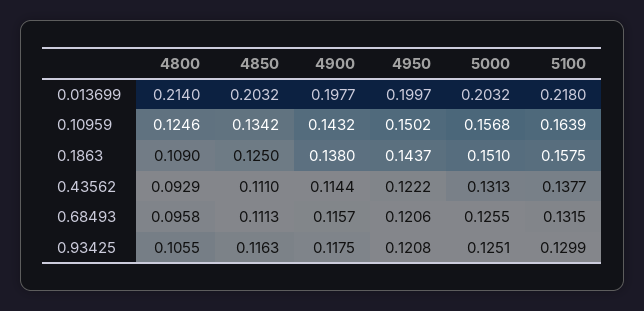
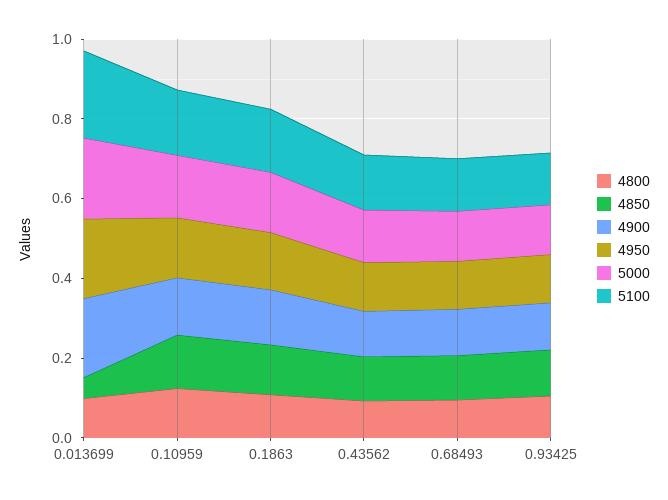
  {
    "4800": {
-     "0.013699": 0.214,
+     "0.013699": 0.1,
      "0.10959": 0.1246,
      "0.1863": 0.109,
      "0.43562": 0.0929,
      "0.68493": 0.0958,
      "0.93425": 0.1055
    },
    "4850": {
-     "0.013699": 0.2032,
+     "0.013699": 0.05,
      "0.10959": 0.1342,
      "0.1863": 0.125,
      "0.43562": 0.111,
      "0.68493": 0.1113,
      "0.93425": 0.1163
    },
    "4900": {
      "0.013699": 0.1977,
      "0.10959": 0.1432,
      "0.1863": 0.138,
      "0.43562": 0.1144,
      "0.68493": 0.1157,
      "0.93425": 0.1175
    },
    "4950": {
      "0.013699": 0.1997,
      "0.10959": 0.1502,
      "0.1863": 0.1437,
      "0.43562": 0.1222,
      "0.68493": 0.1206,
      "0.93425": 0.1208
    },
    "5000": {
      "0.013699": 0.2032,
      "0.10959": 0.1568,
      "0.1863": 0.151,
      "0.43562": 0.1313,
      "0.68493": 0.1255,
      "0.93425": 0.1251
    },
    "5100": {
      "0.013699": 0.218,
      "0.10959": 0.1639,
      "0.1863": 0.1575,
      "0.43562": 0.1377,
      "0.68493": 0.1315,
      "0.93425": 0.1299
    }
  }

